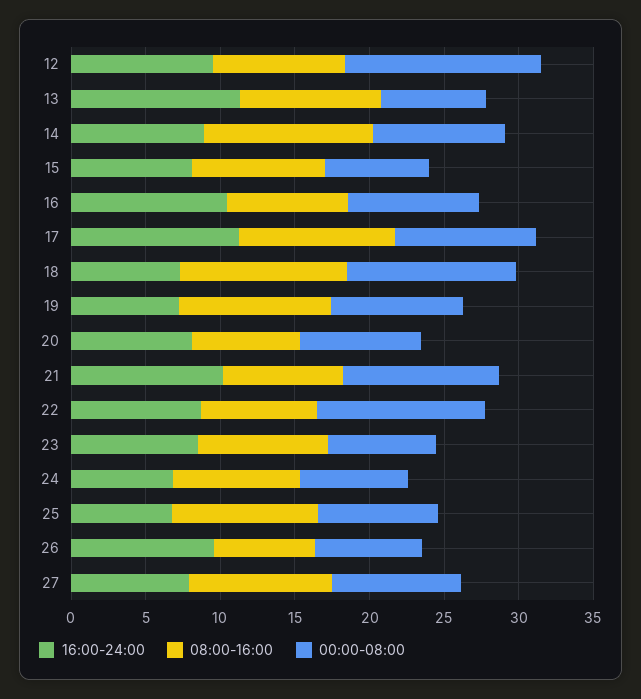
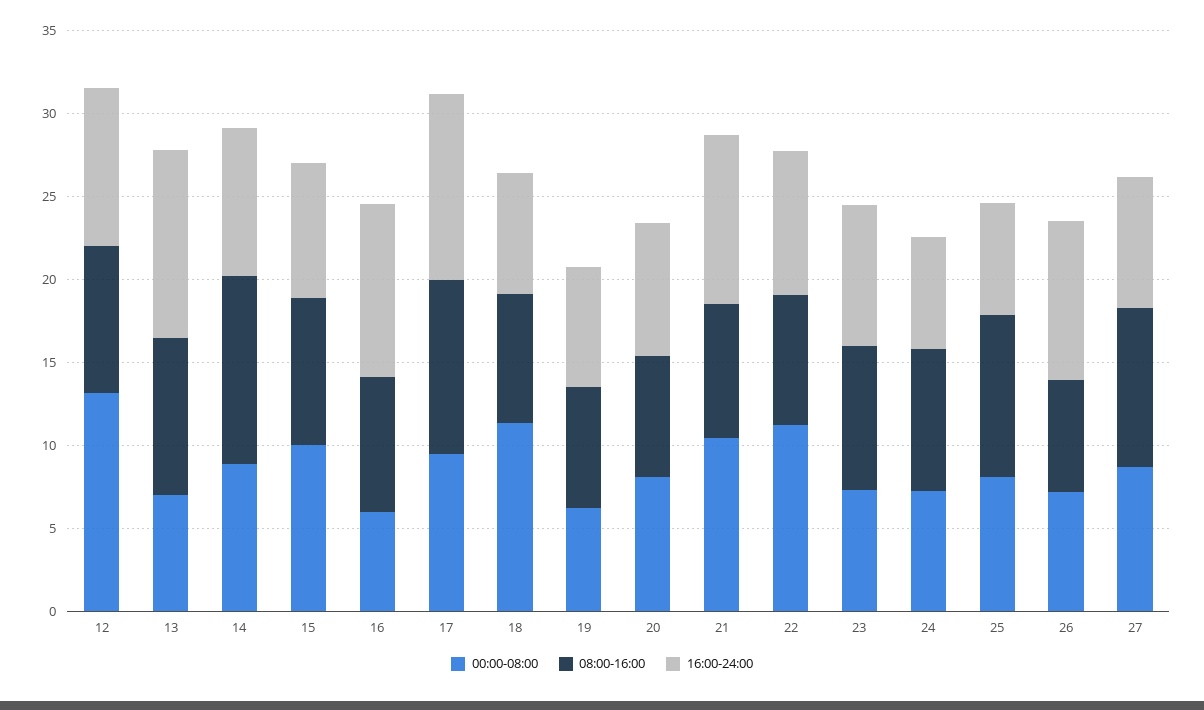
  {
    "16:00-24:00": {
      "12": 9,
      "13": 11,
      "14": 9,
      "15": 8,
      "16": 10,
      "17": 11,
      "18": 7,
      "19": 7,
      "20": 8,
      "21": 10,
      "22": 9,
      "23": 9,
      "24": 7,
      "25": 7,
      "26": 10,
      "27": 8
    },
    "08:00-16:00": {
      "12": 9,
      "13": 9,
      "14": 11,
      "15": 9,
      "16": 8,
      "17": 10,
-     "18": 11,
+     "18": 8,
-     "19": 10,
+     "19": 7,
      "20": 7,
      "21": 8,
      "22": 8,
      "23": 9,
      "24": 9,
      "25": 10,
      "26": 7,
      "27": 10
    },
    "00:00-08:00": {
      "12": 13,
      "13": 7,
      "14": 9,
-     "15": 7,
+     "15": 10,
-     "16": 9,
+     "16": 6,
      "17": 9,
      "18": 11,
-     "19": 9,
+     "19": 6,
      "20": 8,
      "21": 10,
      "22": 11,
      "23": 7,
      "24": 7,
      "25": 8,
      "26": 7,
      "27": 9
    }
  }

